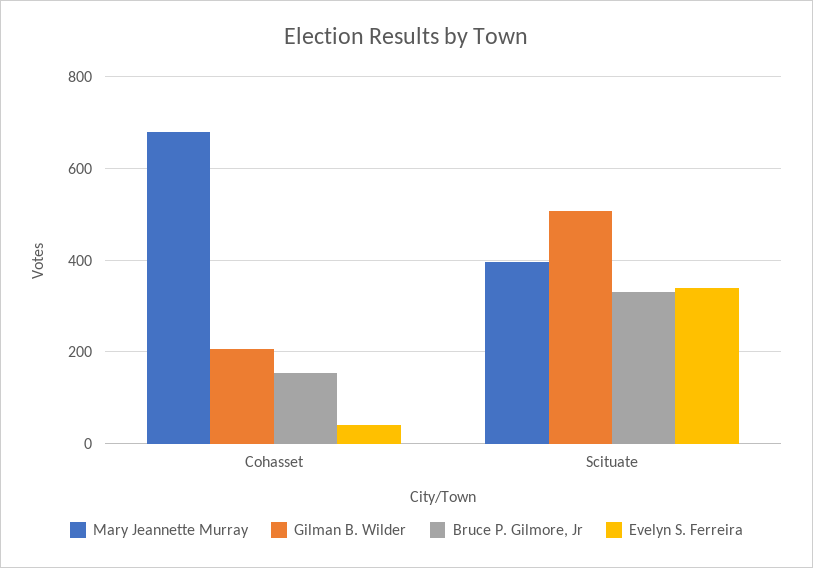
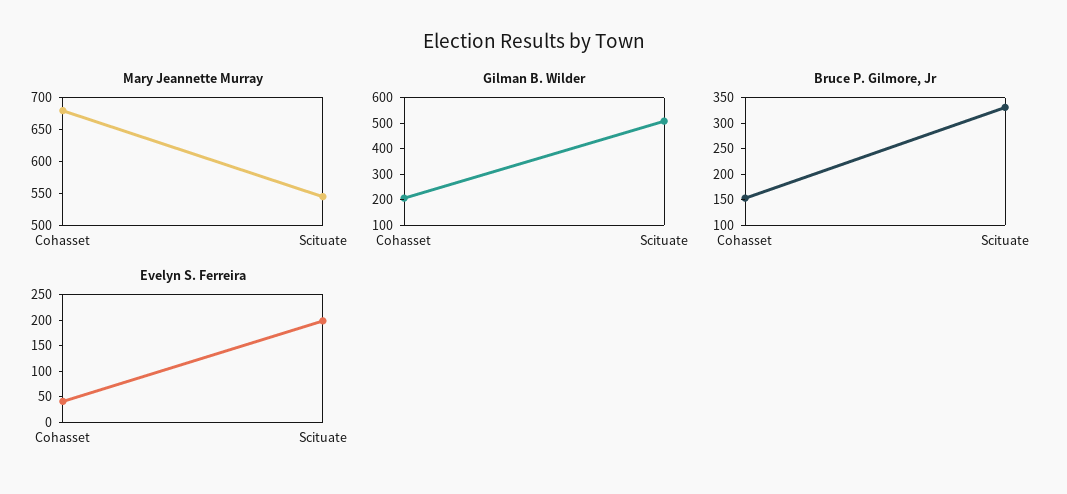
  {
    "Mary Jeannette Murray": {
      "Cohasset": 680,
-     "Scituate": 400
+     "Scituate": 550
    },
    "Gilman B. Wilder": {
      "Cohasset": 200,
      "Scituate": 500
    },
    "Bruce P. Gilmore, Jr": {
      "Cohasset": 160,
      "Scituate": 340
    },
    "Evelyn S. Ferreira": {
      "Cohasset": 40,
-     "Scituate": 340
+     "Scituate": 200
    }
  }

